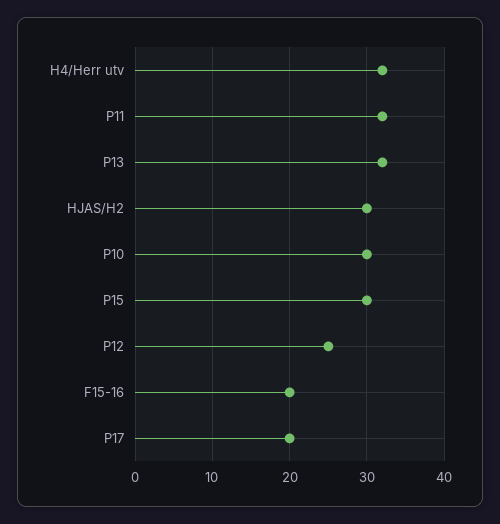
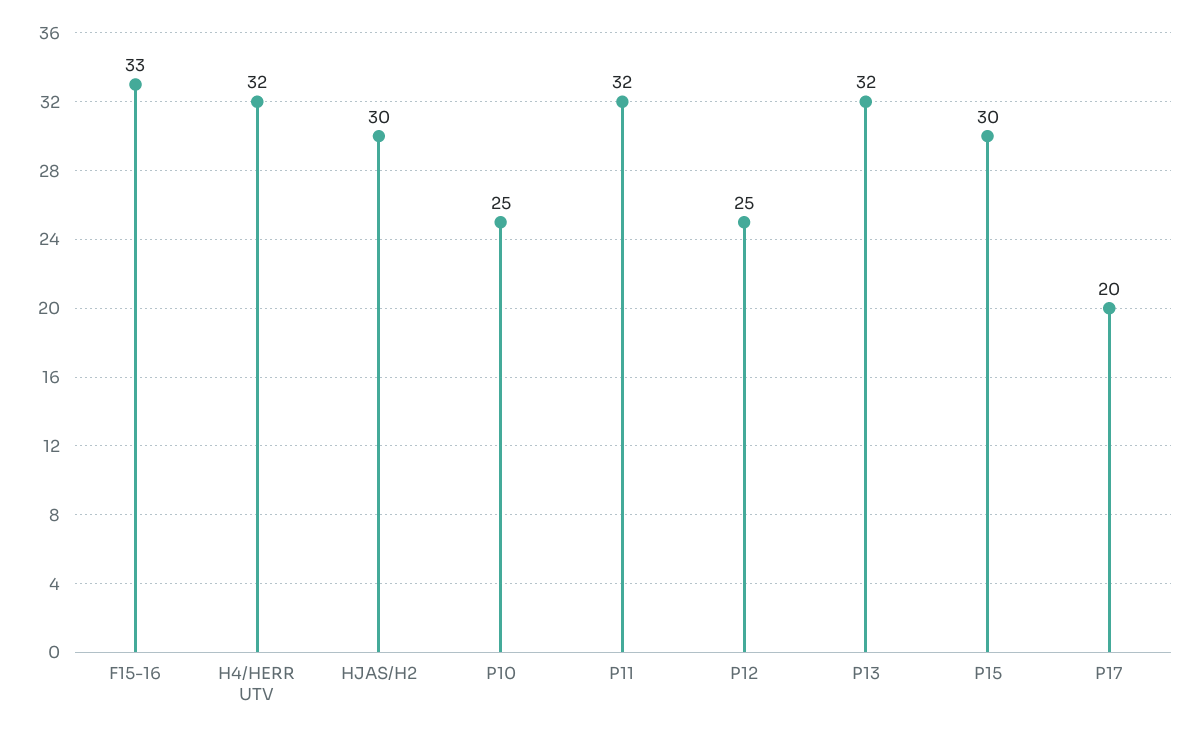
  {
    "H4/Herr utv": 32,
    "P11": 32,
    "P13": 32,
    "HJAS/H2": 30,
-   "P10": 30,
+   "P10": 25,
    "P15": 30,
    "P12": 25,
-   "F15-16": 20,
+   "F15-16": 33,
    "P17": 20
  }

